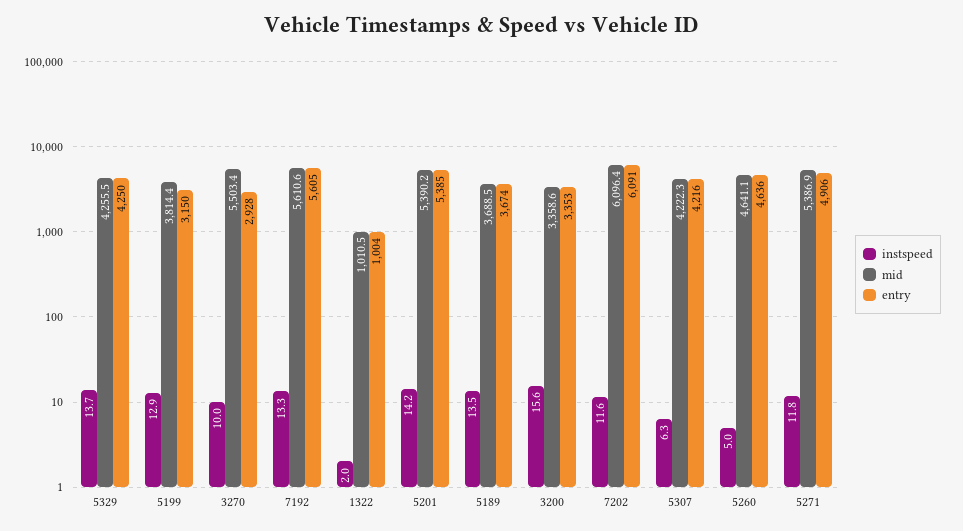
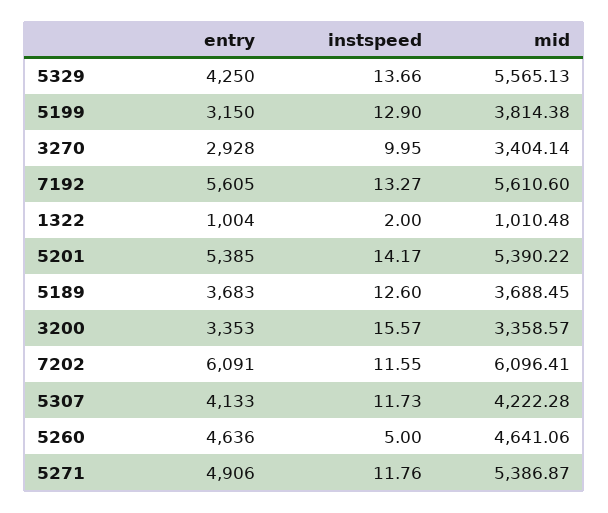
  {
    "instspeed": {
      "5329": 13.66,
      "5199": 12.9,
      "3270": 9.95,
      "7192": 13.27,
      "1322": 2,
      "5201": 14.17,
-     "5189": 13.5,
+     "5189": 12.6,
      "3200": 15.57,
      "7202": 11.55,
-     "5307": 6.3,
+     "5307": 11.73,
      "5260": 5,
      "5271": 11.76
    },
    "mid": {
-     "5329": 4255.5,
+     "5329": 5565.13,
      "5199": 3814.38,
-     "3270": 5503.4,
+     "3270": 3404.14,
      "7192": 5610.6,
      "1322": 1010.48,
      "5201": 5390.22,
      "5189": 3688.45,
      "3200": 3358.57,
      "7202": 6096.41,
      "5307": 4222.28,
      "5260": 4641.06,
      "5271": 5386.87
    },
    "entry": {
      "5329": 4250,
      "5199": 3150,
      "3270": 2928,
      "7192": 5605,
      "1322": 1004,
      "5201": 5385,
-     "5189": 3674,
+     "5189": 3683,
      "3200": 3353,
      "7202": 6091,
-     "5307": 4216,
+     "5307": 4133,
      "5260": 4636,
      "5271": 4906
    }
  }

